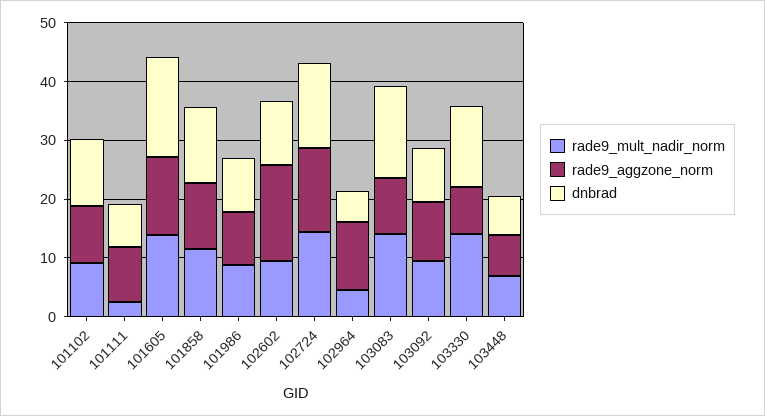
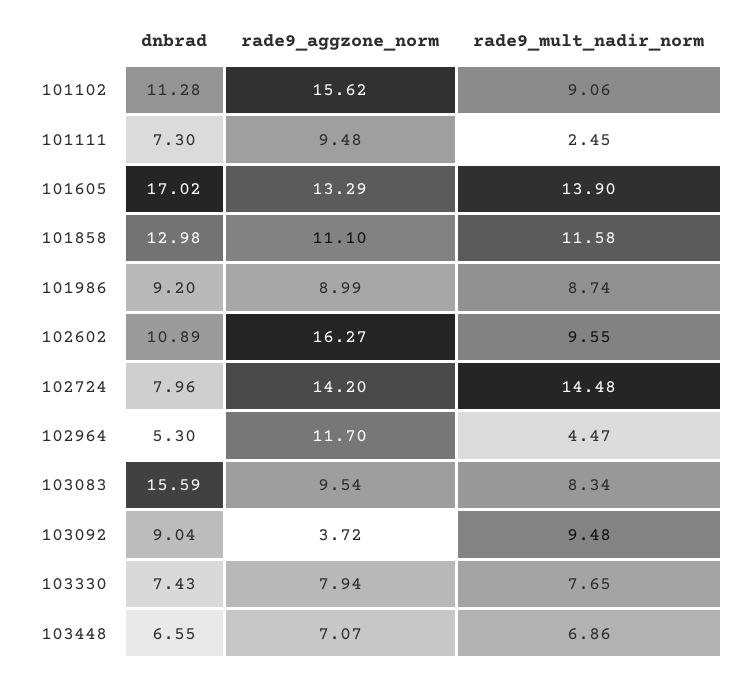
  {
    "rade9_mult_nadir_norm": {
      "101102": 9.06,
      "101111": 2.45,
      "101605": 13.9,
      "101858": 11.58,
      "101986": 8.74,
      "102602": 9.55,
      "102724": 14.48,
      "102964": 4.47,
-     "103083": 14,
+     "103083": 8.34,
      "103092": 9.48,
-     "103330": 14,
+     "103330": 7.65,
      "103448": 6.86
    },
    "rade9_aggzone_norm": {
-     "101102": 10,
+     "101102": 15.62,
      "101111": 9.48,
      "101605": 13.29,
      "101858": 11.1,
      "101986": 8.99,
      "102602": 16.27,
      "102724": 14.2,
      "102964": 11.7,
      "103083": 9.54,
-     "103092": 10,
+     "103092": 3.72,
      "103330": 7.94,
      "103448": 7.07
    },
    "dnbrad": {
      "101102": 11.28,
      "101111": 7.3,
      "101605": 17.02,
      "101858": 12.98,
      "101986": 9.2,
      "102602": 10.89,
-     "102724": 14,
+     "102724": 7.96,
      "102964": 5.3,
      "103083": 15.59,
      "103092": 9.04,
-     "103330": 14,
+     "103330": 7.43,
      "103448": 6.55
    }
  }

